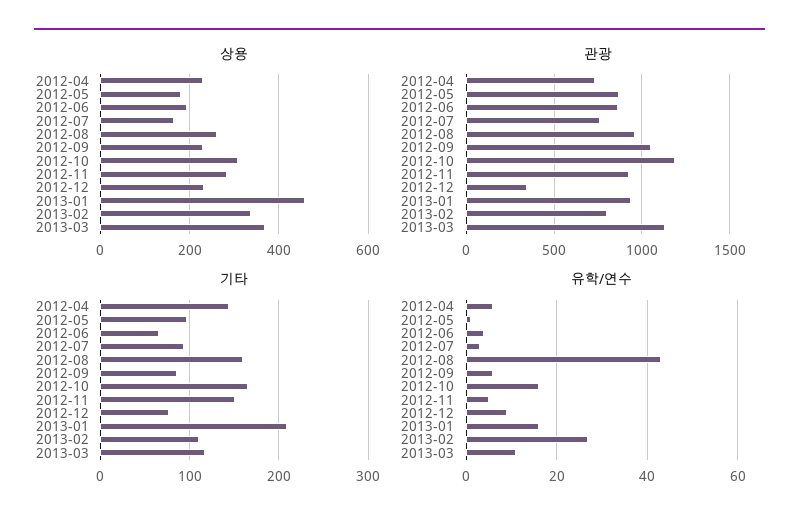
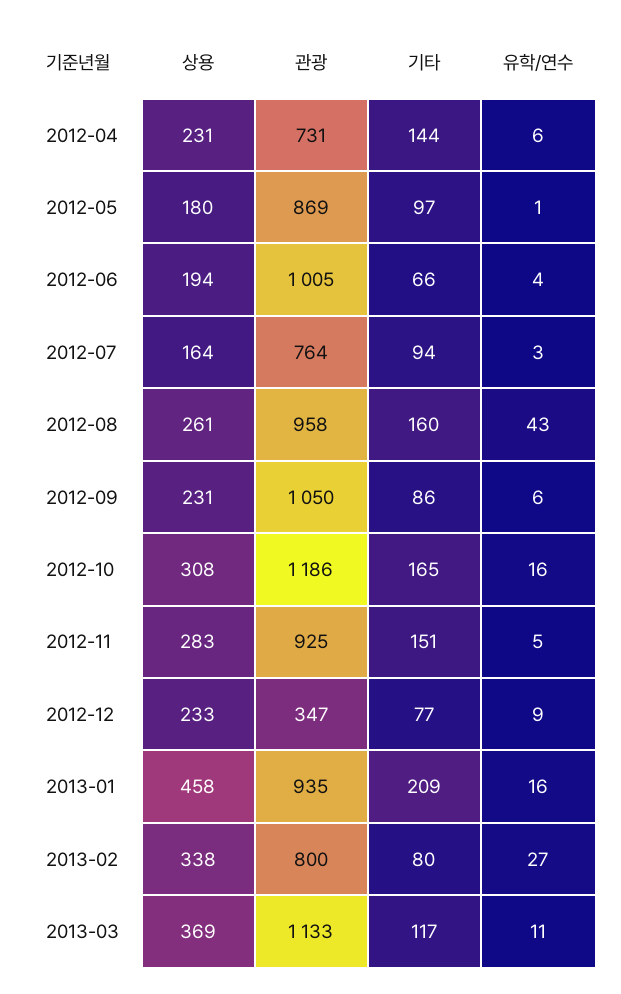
  {
    "상용": {
      "2012-04": 231,
      "2012-05": 180,
      "2012-06": 194,
      "2012-07": 164,
      "2012-08": 261,
      "2012-09": 231,
      "2012-10": 308,
      "2012-11": 283,
      "2012-12": 233,
      "2013-01": 458,
      "2013-02": 338,
      "2013-03": 369
    },
    "관광": {
      "2012-04": 731,
      "2012-05": 869,
-     "2012-06": 850,
+     "2012-06": 1005,
      "2012-07": 764,
      "2012-08": 958,
      "2012-09": 1050,
      "2012-10": 1186,
      "2012-11": 925,
      "2012-12": 347,
      "2013-01": 935,
      "2013-02": 800,
      "2013-03": 1133
    },
    "기타": {
      "2012-04": 144,
      "2012-05": 97,
      "2012-06": 66,
      "2012-07": 94,
      "2012-08": 160,
      "2012-09": 86,
      "2012-10": 165,
      "2012-11": 151,
      "2012-12": 77,
      "2013-01": 209,
-     "2013-02": 110,
+     "2013-02": 80,
      "2013-03": 117
    },
    "유학/연수": {
      "2012-04": 6,
      "2012-05": 1,
      "2012-06": 4,
      "2012-07": 3,
      "2012-08": 43,
      "2012-09": 6,
      "2012-10": 16,
      "2012-11": 5,
      "2012-12": 9,
      "2013-01": 16,
      "2013-02": 27,
      "2013-03": 11
    }
  }

